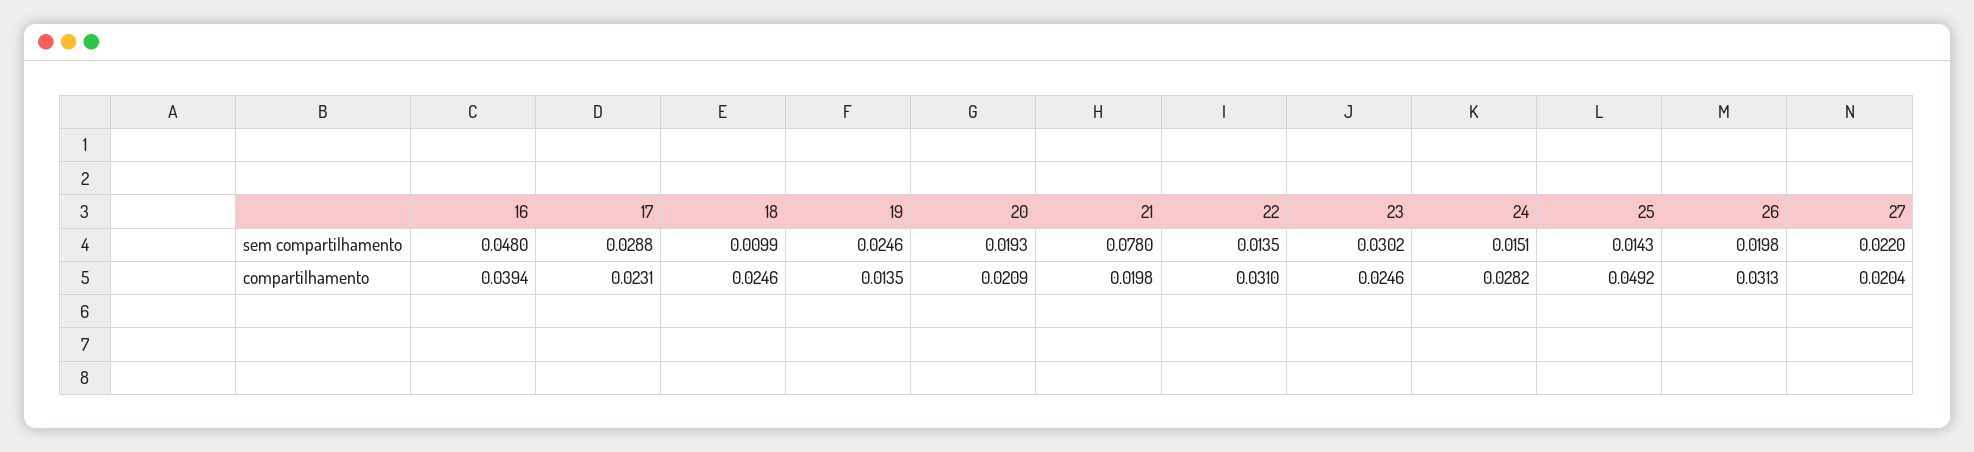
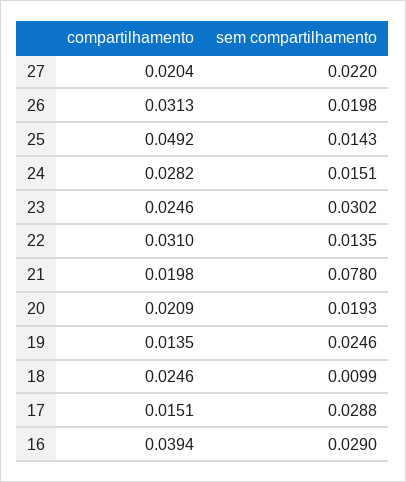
  {
    "16": {
-     "sem compartilhamento": 0.048,
+     "sem compartilhamento": 0.029,
      "compartilhamento": 0.0394
    },
    "17": {
      "sem compartilhamento": 0.0288,
-     "compartilhamento": 0.0231
+     "compartilhamento": 0.0151
    },
    "18": {
      "sem compartilhamento": 0.0099,
      "compartilhamento": 0.0246
    },
    "19": {
      "sem compartilhamento": 0.0246,
      "compartilhamento": 0.0135
    },
    "20": {
      "sem compartilhamento": 0.0193,
      "compartilhamento": 0.0209
    },
    "21": {
      "sem compartilhamento": 0.078,
      "compartilhamento": 0.0198
    },
    "22": {
      "sem compartilhamento": 0.0135,
      "compartilhamento": 0.031
    },
    "23": {
      "sem compartilhamento": 0.0302,
      "compartilhamento": 0.0246
    },
    "24": {
      "sem compartilhamento": 0.0151,
      "compartilhamento": 0.0282
    },
    "25": {
      "sem compartilhamento": 0.0143,
      "compartilhamento": 0.0492
    },
    "26": {
      "sem compartilhamento": 0.0198,
      "compartilhamento": 0.0313
    },
    "27": {
      "sem compartilhamento": 0.022,
      "compartilhamento": 0.0204
    }
  }

